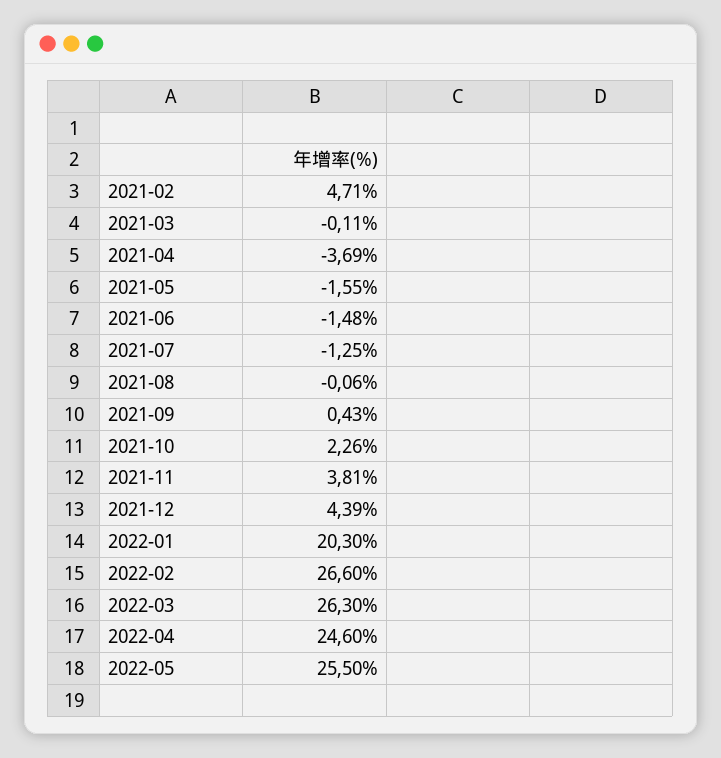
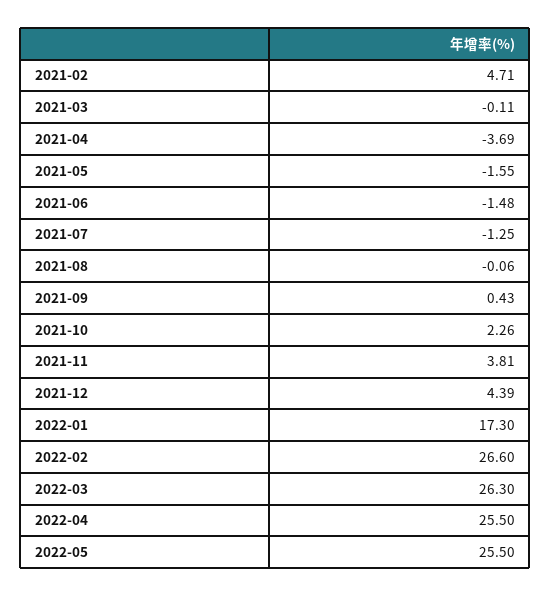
  {
    "2021-02": 4.71,
    "2021-03": -0.11,
    "2021-04": -3.69,
    "2021-05": -1.55,
    "2021-06": -1.48,
    "2021-07": -1.25,
    "2021-08": -0.06,
    "2021-09": 0.43,
    "2021-10": 2.26,
    "2021-11": 3.81,
    "2021-12": 4.39,
-   "2022-01": 20.3,
+   "2022-01": 17.3,
    "2022-02": 26.6,
    "2022-03": 26.3,
-   "2022-04": 24.6,
+   "2022-04": 25.5,
    "2022-05": 25.5
  }

